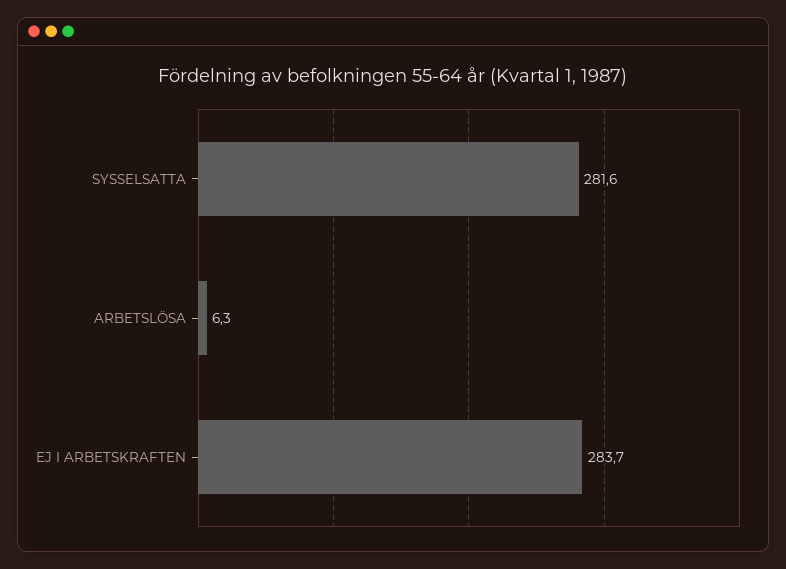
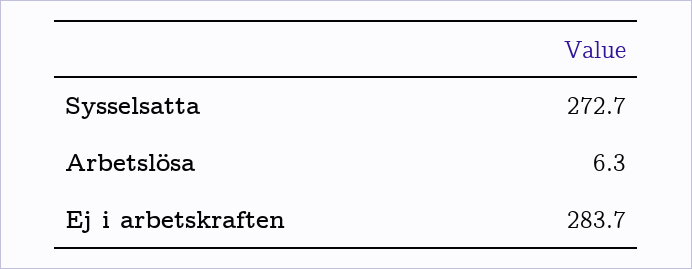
  {
-   "SYSSELSATTA": 281.6,
+   "SYSSELSATTA": 272.7,
    "ARBETSLÖSA": 6.3,
    "EJ I ARBETSKRAFTEN": 283.7
  }

